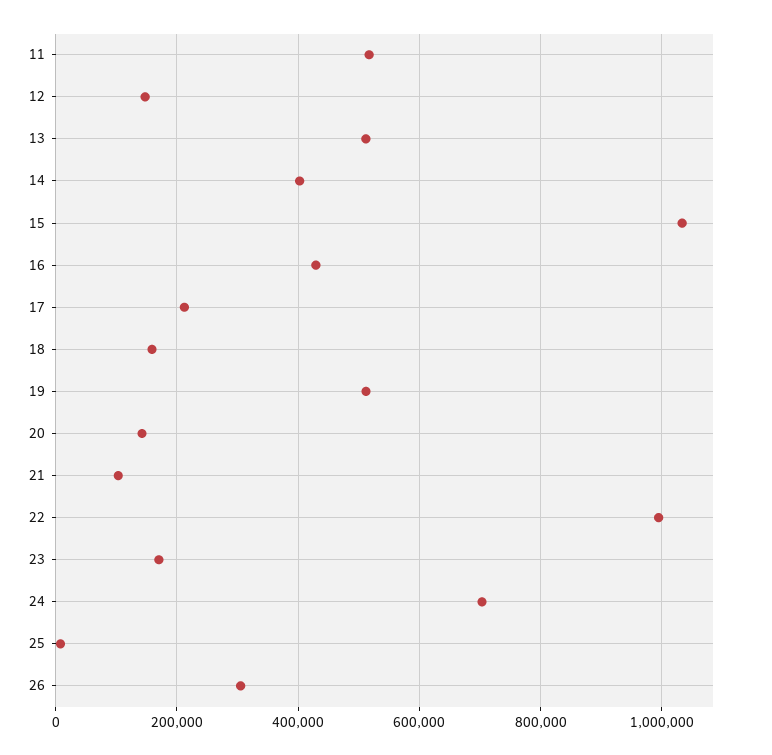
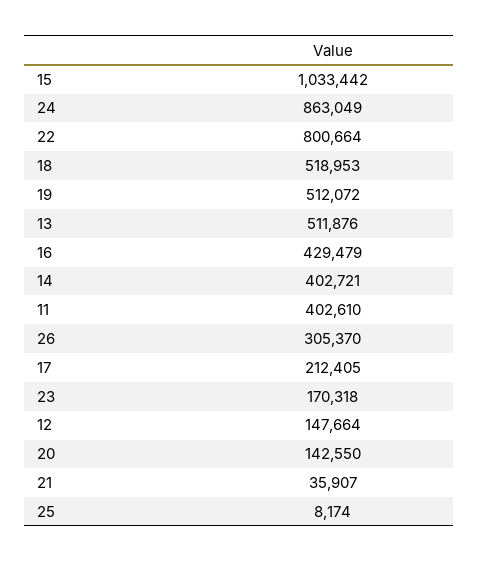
  {
-   "11": 520000,
+   "11": 402610,
    "12": 147664,
    "13": 511876,
    "14": 402721,
    "15": 1033442,
    "16": 429479,
    "17": 212405,
-   "18": 160000,
+   "18": 518953,
    "19": 512072,
    "20": 142550,
-   "21": 100000,
+   "21": 35907,
-   "22": 1000000,
+   "22": 800664,
    "23": 170318,
-   "24": 700000,
+   "24": 863049,
    "25": 8174,
    "26": 305370
  }

